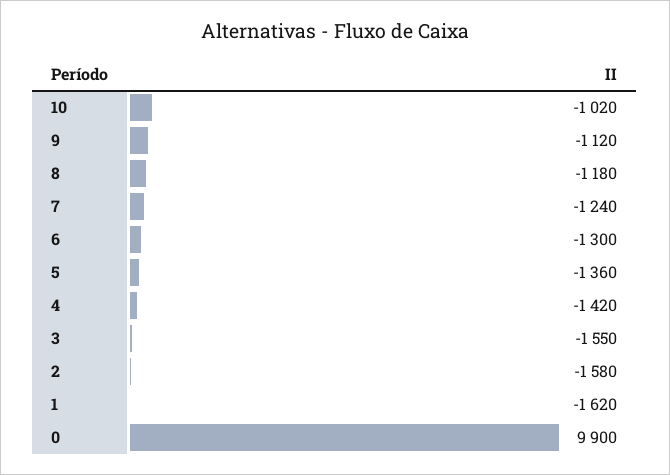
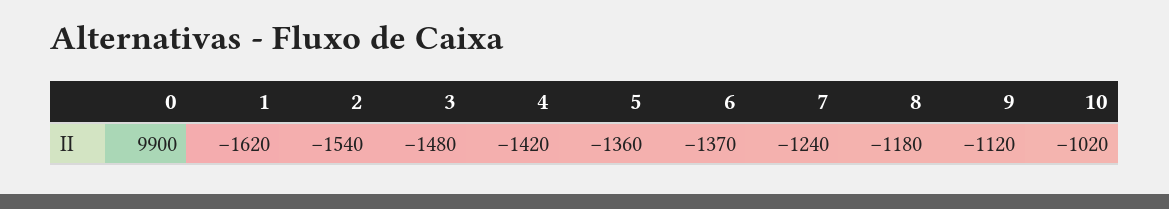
  {
    "10": -1020,
    "9": -1120,
    "8": -1180,
    "7": -1240,
-   "6": -1300,
+   "6": -1370,
    "5": -1360,
    "4": -1420,
-   "3": -1550,
+   "3": -1480,
-   "2": -1580,
+   "2": -1540,
    "1": -1620,
    "0": 9900
  }

